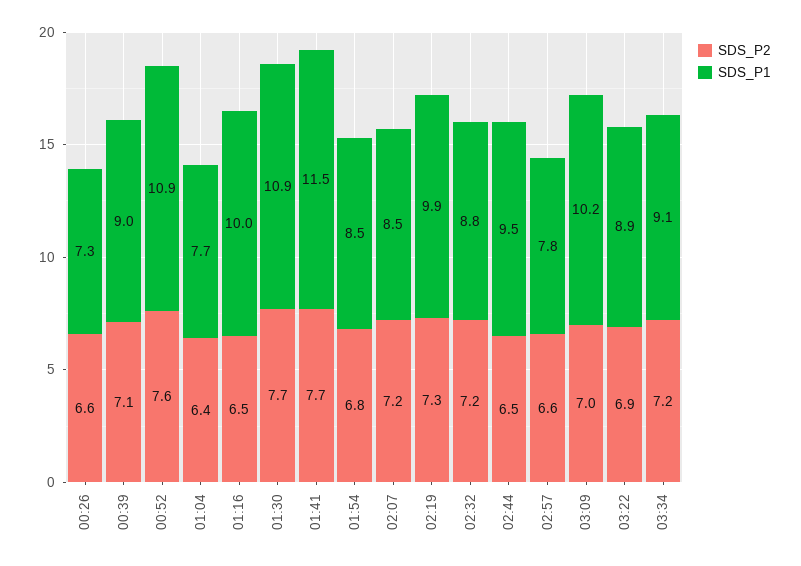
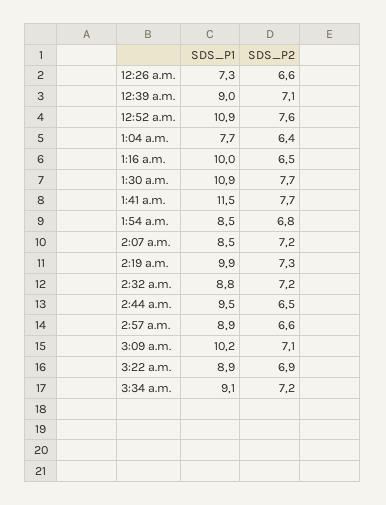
  {
    "SDS_P2": {
      "00:26": 6.6,
      "00:39": 7.1,
      "00:52": 7.6,
      "01:04": 6.4,
      "01:16": 6.5,
      "01:30": 7.7,
      "01:41": 7.7,
      "01:54": 6.8,
      "02:07": 7.2,
      "02:19": 7.3,
      "02:32": 7.2,
      "02:44": 6.5,
      "02:57": 6.6,
-     "03:09": 7,
+     "03:09": 7.1,
      "03:22": 6.9,
      "03:34": 7.2
    },
    "SDS_P1": {
      "00:26": 7.3,
      "00:39": 9,
      "00:52": 10.9,
      "01:04": 7.7,
      "01:16": 10,
      "01:30": 10.9,
      "01:41": 11.5,
      "01:54": 8.5,
      "02:07": 8.5,
      "02:19": 9.9,
      "02:32": 8.8,
      "02:44": 9.5,
-     "02:57": 7.8,
+     "02:57": 8.9,
      "03:09": 10.2,
      "03:22": 8.9,
      "03:34": 9.1
    }
  }

